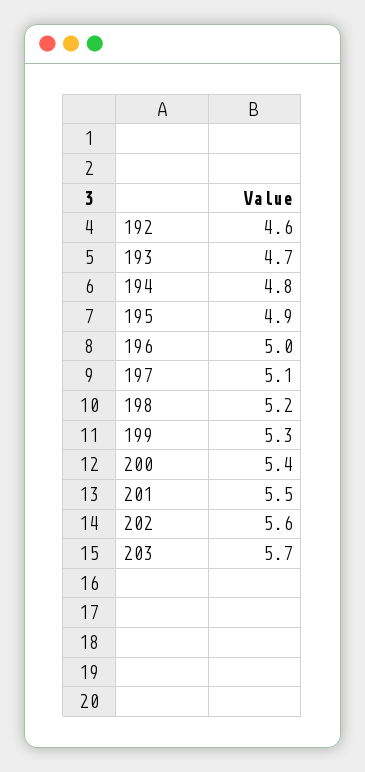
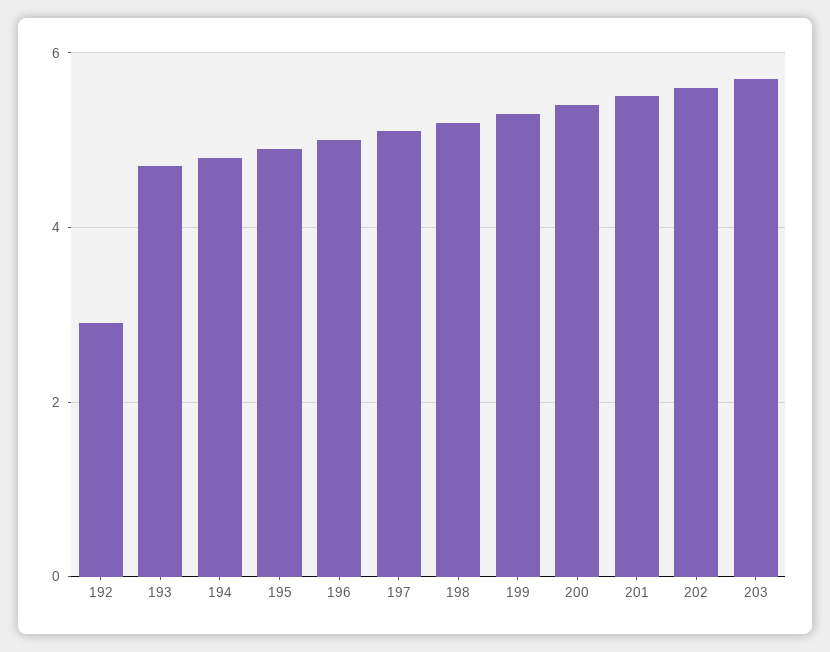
  {
-   "192": 4.6,
+   "192": 3,
    "193": 4.7,
    "194": 4.8,
    "195": 4.9,
    "196": 5,
    "197": 5.1,
    "198": 5.2,
    "199": 5.3,
    "200": 5.4,
    "201": 5.5,
    "202": 5.6,
    "203": 5.7
  }

